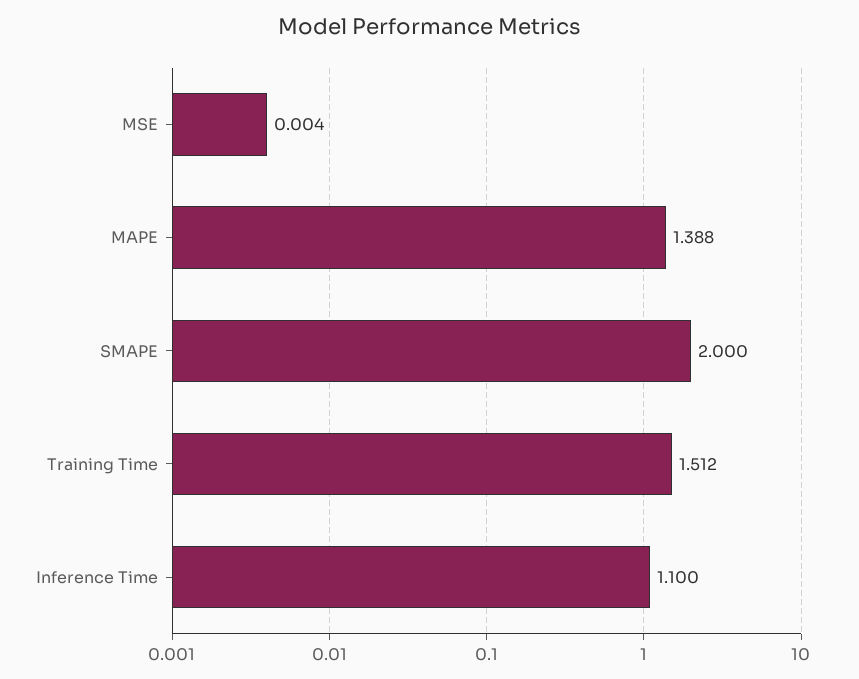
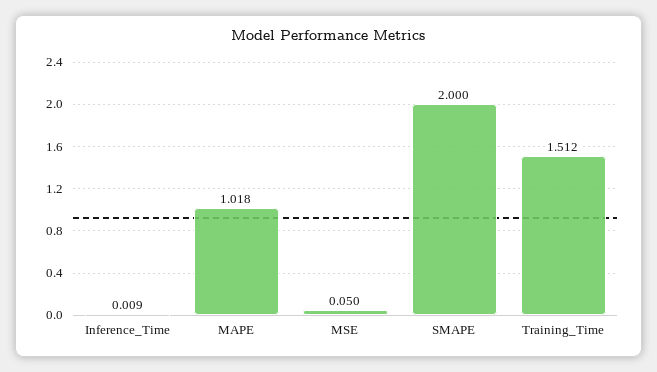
  {
-   "MSE": 0.004,
+   "MSE": 0.05,
-   "MAPE": 1.388,
+   "MAPE": 1.018,
    "SMAPE": 2,
    "Training Time": 1.512,
-   "Inference Time": 1.1
+   "Inference Time": 0.009
  }

